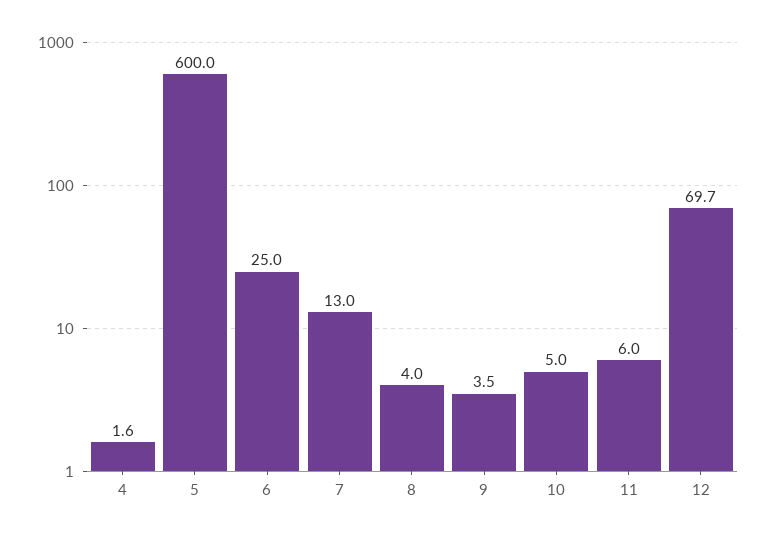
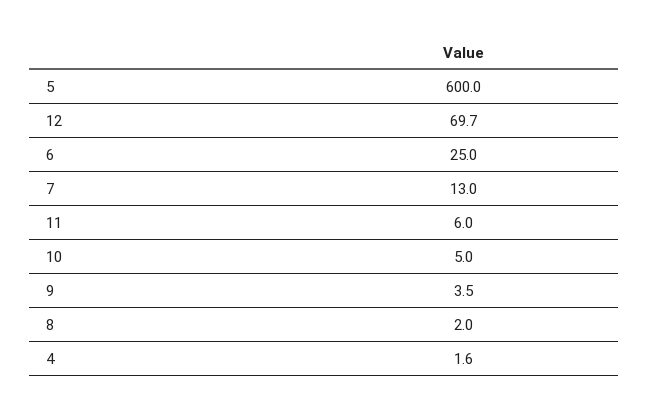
  {
    "4": 1.6,
    "5": 600,
    "6": 25,
    "7": 13,
-   "8": 4,
+   "8": 2,
    "9": 3.5,
    "10": 5,
    "11": 6,
    "12": 69.7
  }

